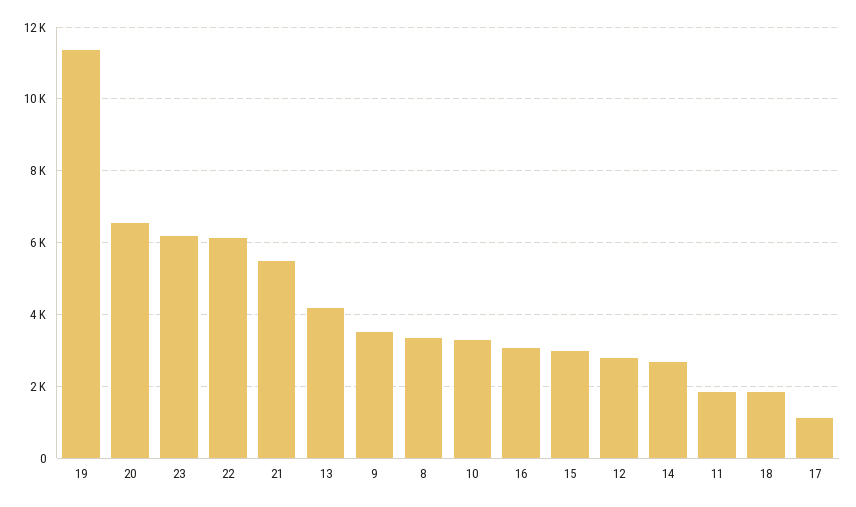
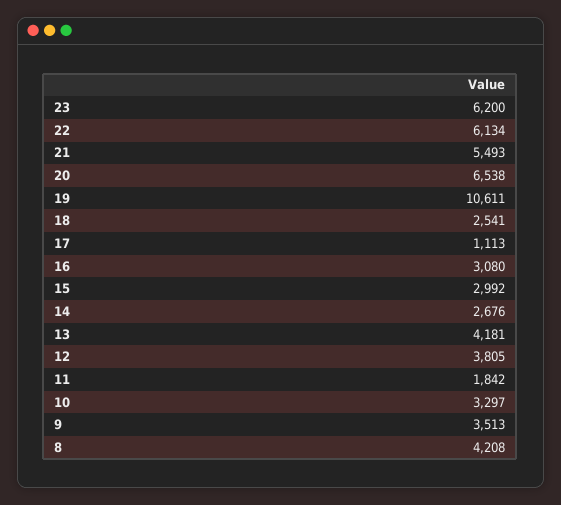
  {
-   "19": 11400,
+   "19": 10611,
    "20": 6538,
    "23": 6200,
    "22": 6134,
    "21": 5493,
    "13": 4181,
    "9": 3513,
-   "8": 3400,
+   "8": 4208,
    "10": 3297,
    "16": 3080,
    "15": 2992,
-   "12": 2800,
+   "12": 3805,
    "14": 2676,
    "11": 1842,
-   "18": 1800,
+   "18": 2541,
    "17": 1113
  }

